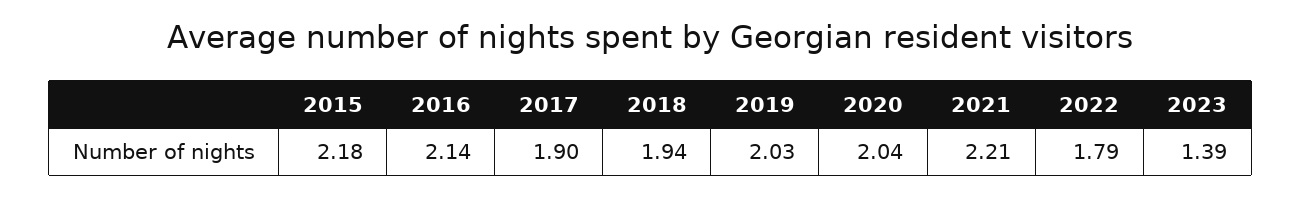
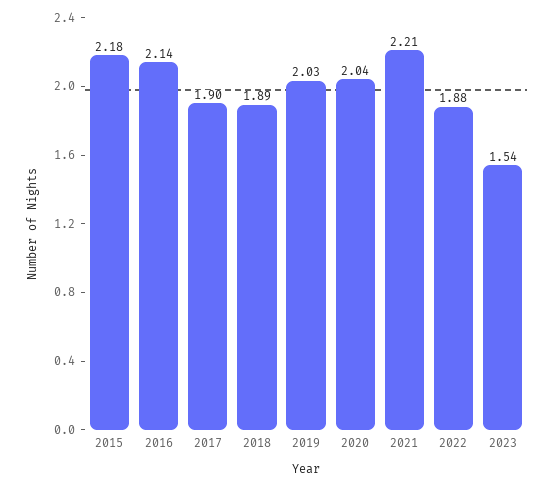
  {
    "2015": 2.18,
    "2016": 2.14,
    "2017": 1.9,
-   "2018": 1.94,
+   "2018": 1.89,
    "2019": 2.03,
    "2020": 2.04,
    "2021": 2.21,
-   "2022": 1.79,
+   "2022": 1.88,
-   "2023": 1.39
+   "2023": 1.54
  }

